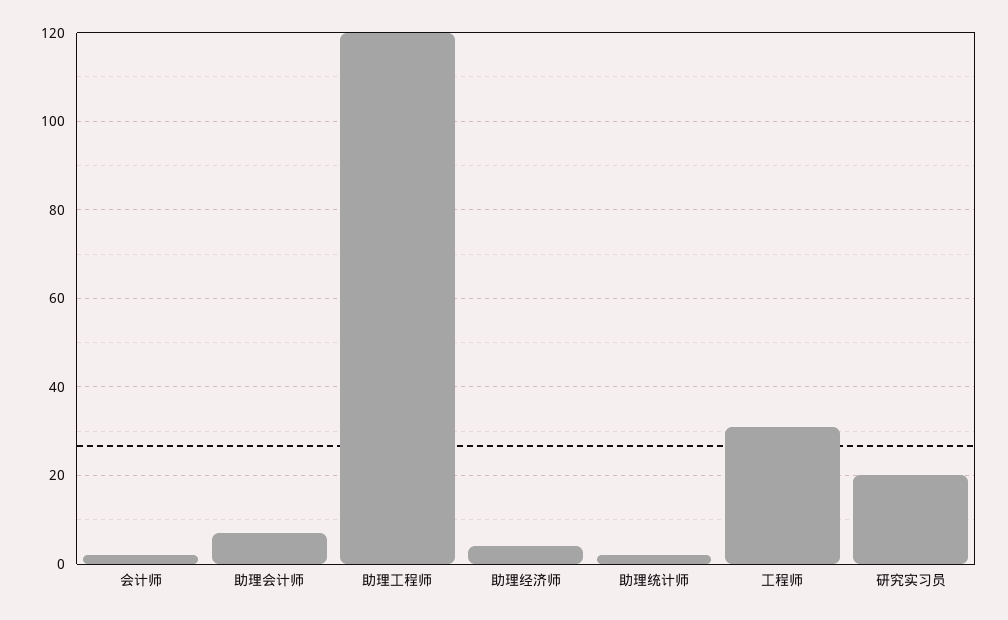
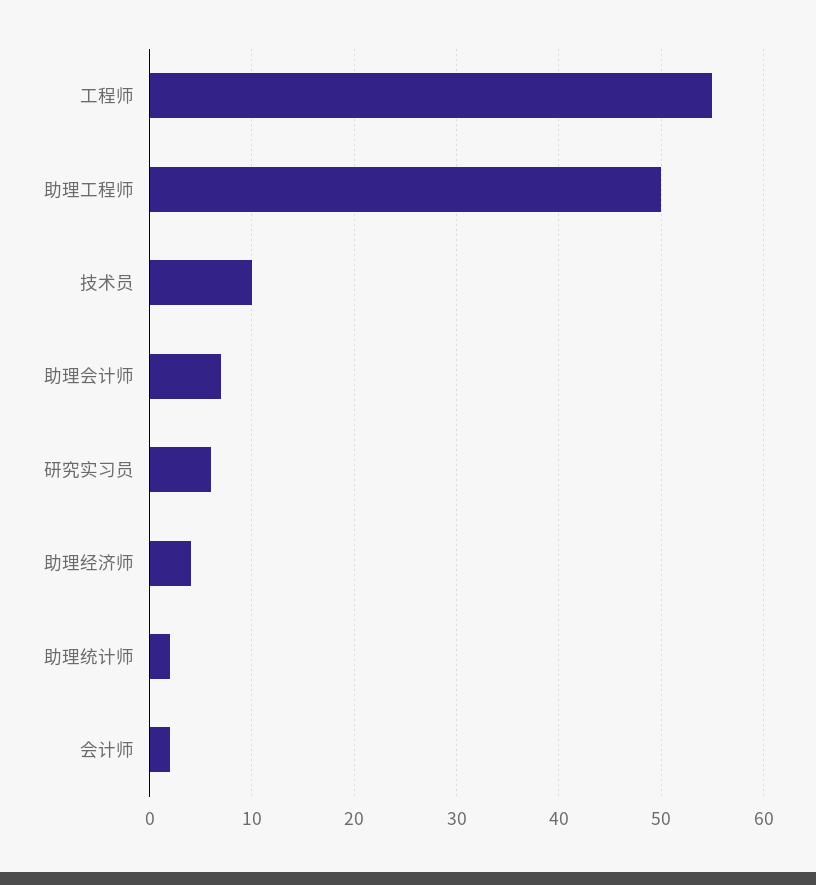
  {
    "会计师": 2,
    "助理会计师": 7,
-   "助理工程师": 120,
+   "助理工程师": 50,
    "助理经济师": 4,
    "助理统计师": 2,
-   "工程师": 30,
+   "工程师": 55,
-   "研究实习员": 20
+   "研究实习员": 6,
+   "技术员": 10
  }

